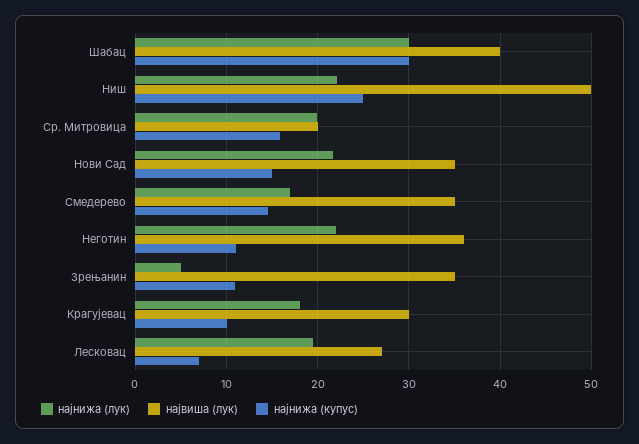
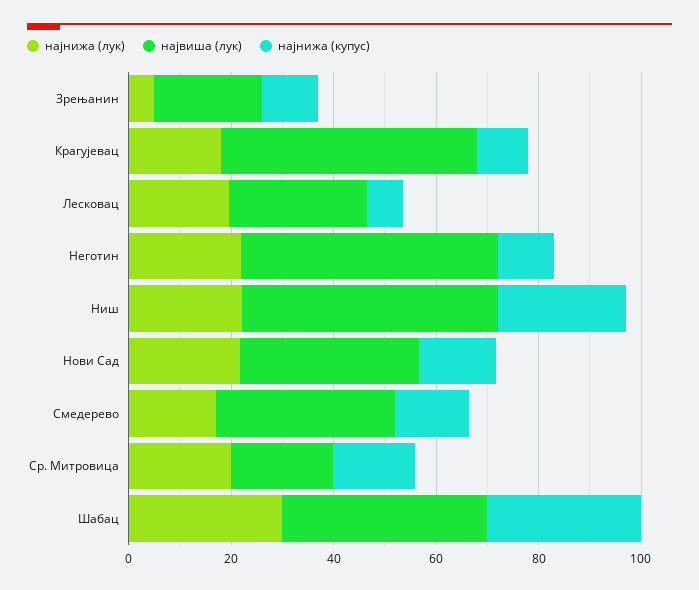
  {
    "најнижа (лук)": {
      "Шабац": 30,
      "Ниш": 22,
      "Ср. Митровица": 20,
      "Нови Сад": 22,
      "Смедерево": 17,
      "Неготин": 22,
      "Зрењанин": 5,
      "Крагујевац": 18,
      "Лесковац": 20
    },
    "највиша (лук)": {
      "Шабац": 40,
      "Ниш": 50,
      "Ср. Митровица": 20,
      "Нови Сад": 35,
      "Смедерево": 35,
-     "Неготин": 36,
+     "Неготин": 50,
-     "Зрењанин": 35,
+     "Зрењанин": 20,
-     "Крагујевац": 30,
+     "Крагујевац": 50,
      "Лесковац": 27
    },
    "најнижа (купус)": {
      "Шабац": 30,
      "Ниш": 25,
      "Ср. Митровица": 16,
      "Нови Сад": 15,
      "Смедерево": 15,
      "Неготин": 11,
      "Зрењанин": 11,
      "Крагујевац": 10,
      "Лесковац": 7
    }
  }

